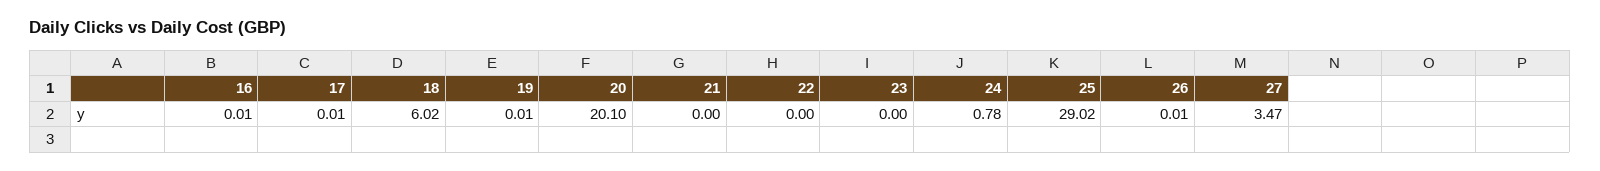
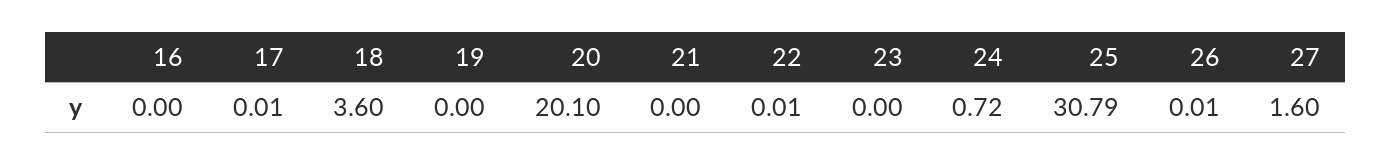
  {
-   "16": 0.01,
+   "16": 0,
    "17": 0.01,
-   "18": 6.02,
+   "18": 3.6,
-   "19": 0.01,
+   "19": 0,
    "20": 20.1,
    "21": 0,
-   "22": 0,
+   "22": 0.01,
    "23": 0,
-   "24": 0.78,
+   "24": 0.72,
-   "25": 29.02,
+   "25": 30.79,
    "26": 0.01,
-   "27": 3.47
+   "27": 1.6
  }

